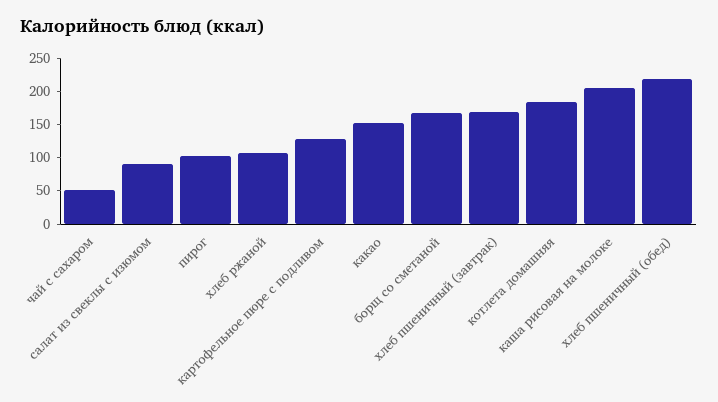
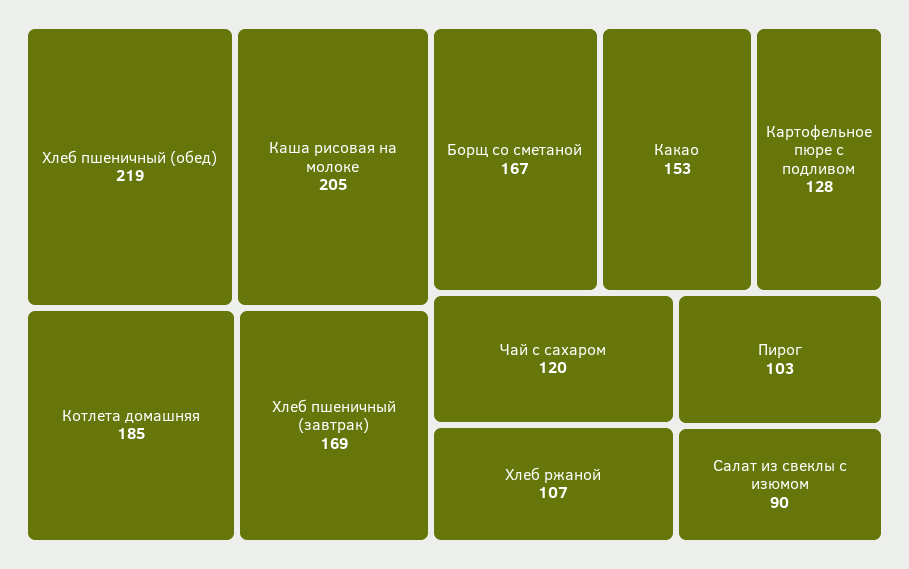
  {
-   "чай с сахаром": 50,
+   "чай с сахаром": 120,
    "салат из свеклы с изюмом": 90,
    "пирог": 103,
    "хлеб ржаной": 107,
    "картофельное пюре с подливом": 128,
    "какао": 153,
    "борщ со сметаной": 167,
    "хлеб пшеничный (завтрак)": 169,
    "котлета домашняя": 185,
    "каша рисовая на молоке": 205,
    "хлеб пшеничный (обед)": 219
  }

